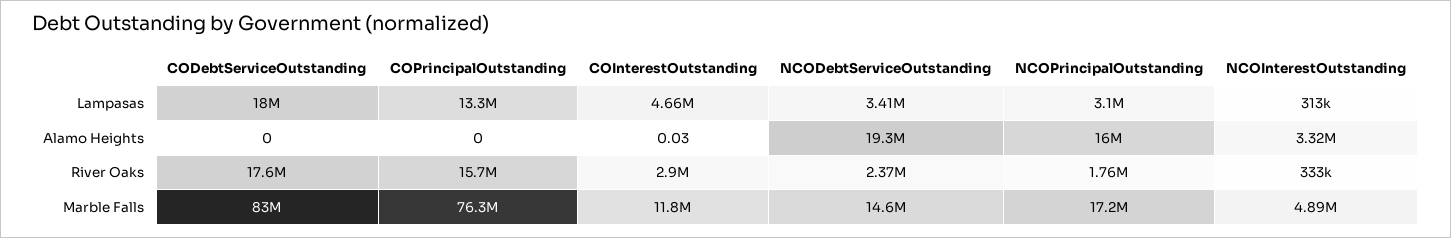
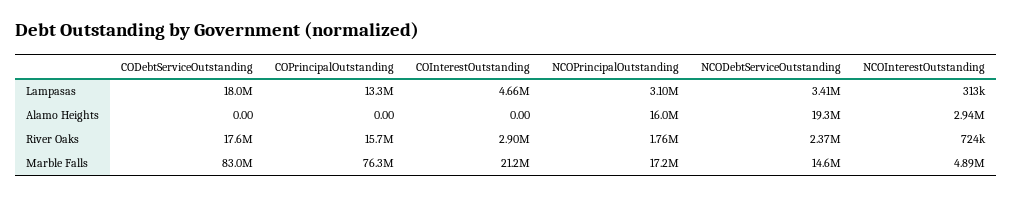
  {
    "CODebtServiceOutstanding": {
      "Lampasas": 18000000,
      "Alamo Heights": 0,
      "River Oaks": 17600000,
      "Marble Falls": 83000000
    },
    "COPrincipalOutstanding": {
      "Lampasas": 13300000,
      "Alamo Heights": 0,
      "River Oaks": 15700000,
      "Marble Falls": 76300000
    },
    "COInterestOutstanding": {
      "Lampasas": 4660000,
-     "Alamo Heights": 0.03,
+     "Alamo Heights": 0,
      "River Oaks": 2900000,
-     "Marble Falls": 11800000
+     "Marble Falls": 21200000
    },
    "NCODebtServiceOutstanding": {
      "Lampasas": 3410000,
      "Alamo Heights": 19300000,
      "River Oaks": 2370000,
      "Marble Falls": 14600000
    },
    "NCOPrincipalOutstanding": {
      "Lampasas": 3100000,
      "Alamo Heights": 16000000,
      "River Oaks": 1760000,
      "Marble Falls": 17200000
    },
    "NCOInterestOutstanding": {
      "Lampasas": 313000,
-     "Alamo Heights": 3320000,
+     "Alamo Heights": 2940000,
-     "River Oaks": 333000,
+     "River Oaks": 724000,
      "Marble Falls": 4890000
    }
  }

